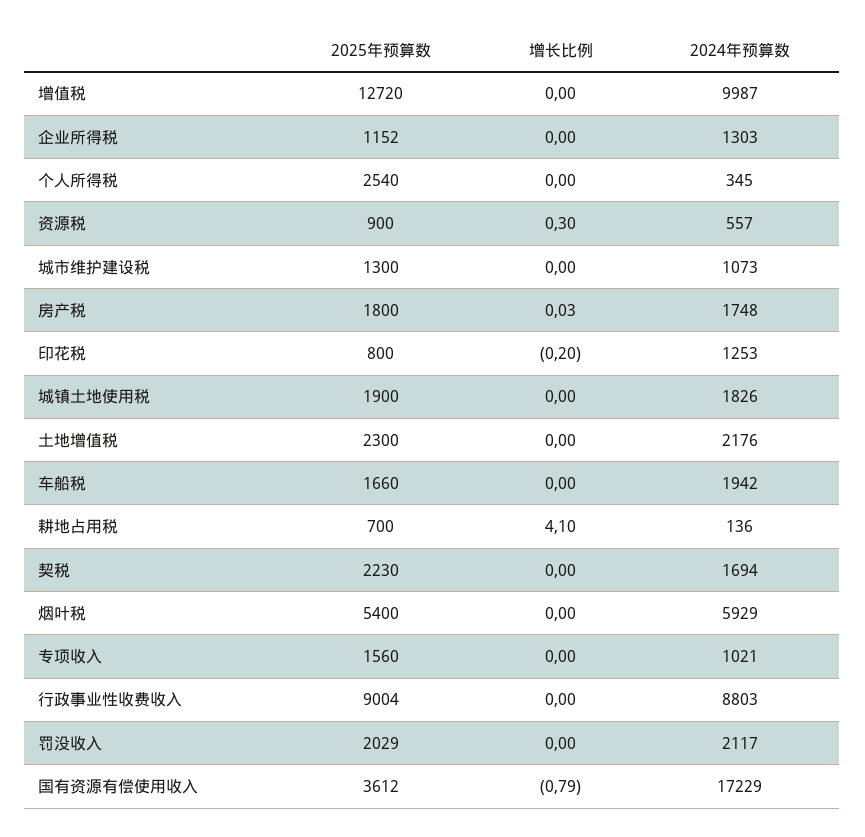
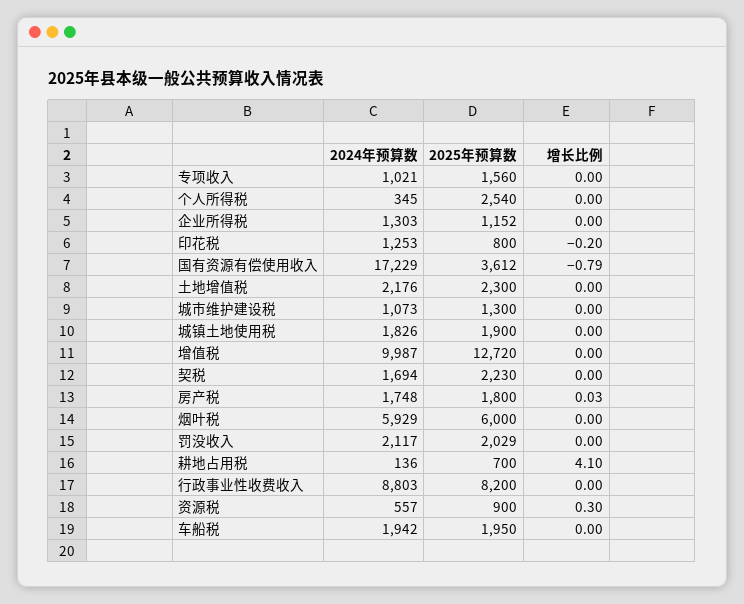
  {
    "2025年预算数": {
      "增值税": 12720,
      "企业所得税": 1152,
      "个人所得税": 2540,
      "资源税": 900,
      "城市维护建设税": 1300,
      "房产税": 1800,
      "印花税": 800,
      "城镇土地使用税": 1900,
      "土地增值税": 2300,
-     "车船税": 1660,
+     "车船税": 1950,
      "耕地占用税": 700,
      "契税": 2230,
-     "烟叶税": 5400,
+     "烟叶税": 6000,
      "专项收入": 1560,
-     "行政事业性收费收入": 9004,
+     "行政事业性收费收入": 8200,
      "罚没收入": 2029,
      "国有资源有偿使用收入": 3612
    },
    "增长比例": {
      "增值税": 0,
      "企业所得税": 0,
      "个人所得税": 0,
      "资源税": 0.3,
      "城市维护建设税": 0,
      "房产税": 0.03,
      "印花税": -0.2,
      "城镇土地使用税": 0,
      "土地增值税": 0,
      "车船税": 0,
      "耕地占用税": 4.1,
      "契税": 0,
      "烟叶税": 0,
      "专项收入": 0,
      "行政事业性收费收入": 0,
      "罚没收入": 0,
      "国有资源有偿使用收入": -0.79
    },
    "2024年预算数": {
      "增值税": 9987,
      "企业所得税": 1303,
      "个人所得税": 345,
      "资源税": 557,
      "城市维护建设税": 1073,
      "房产税": 1748,
      "印花税": 1253,
      "城镇土地使用税": 1826,
      "土地增值税": 2176,
      "车船税": 1942,
      "耕地占用税": 136,
      "契税": 1694,
      "烟叶税": 5929,
      "专项收入": 1021,
      "行政事业性收费收入": 8803,
      "罚没收入": 2117,
      "国有资源有偿使用收入": 17229
    }
  }

